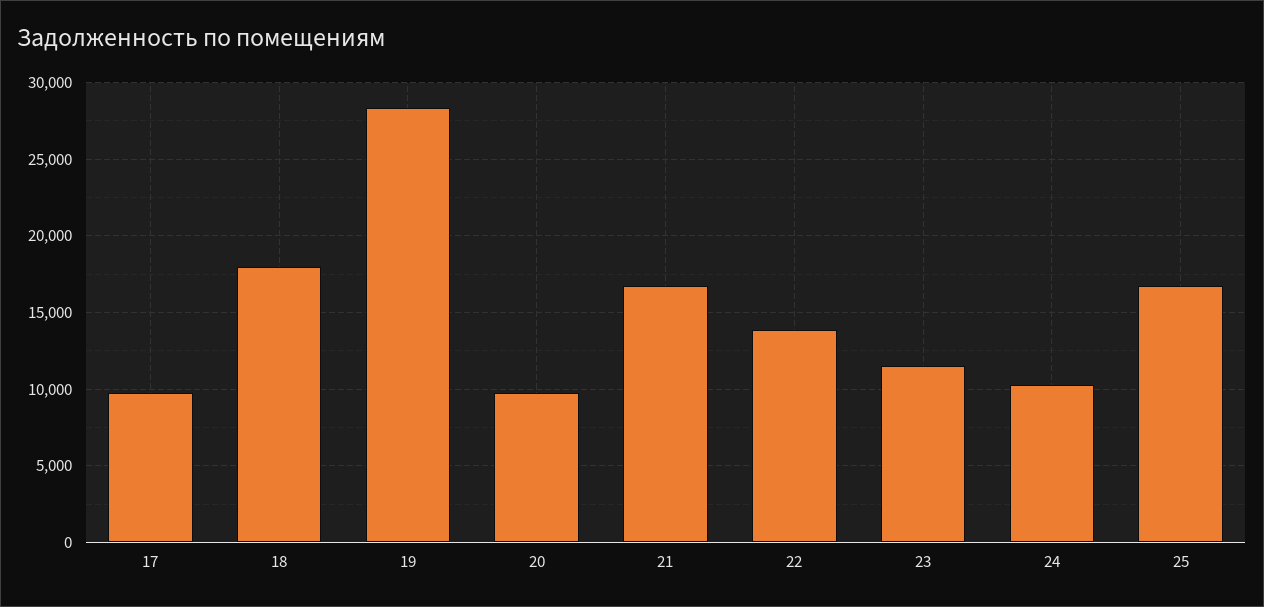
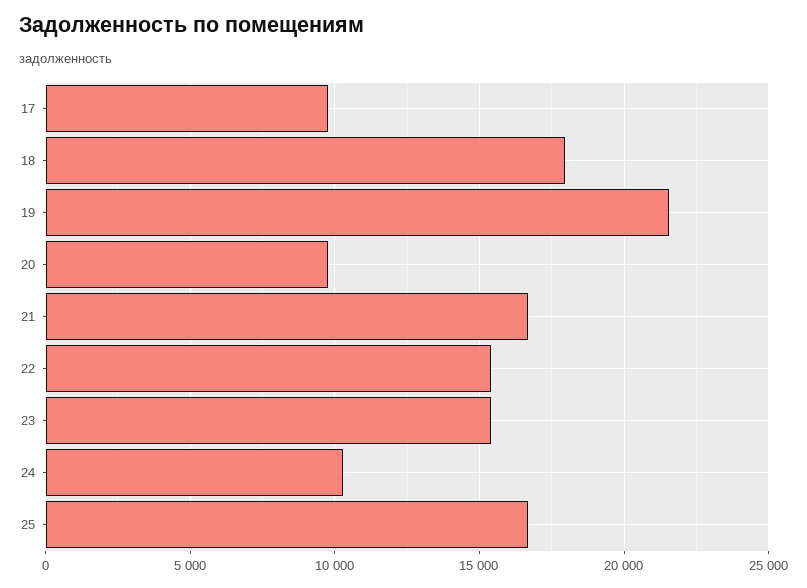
  {
    "17": 10000,
    "18": 18000,
-   "19": 28500,
+   "19": 21500,
    "20": 10000,
    "21": 16500,
-   "22": 14000,
+   "22": 15500,
-   "23": 11500,
+   "23": 15500,
    "24": 10500,
    "25": 16500
  }

